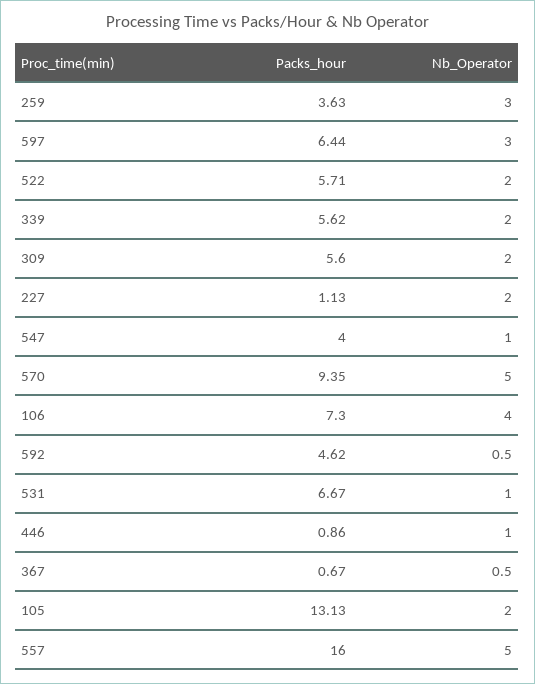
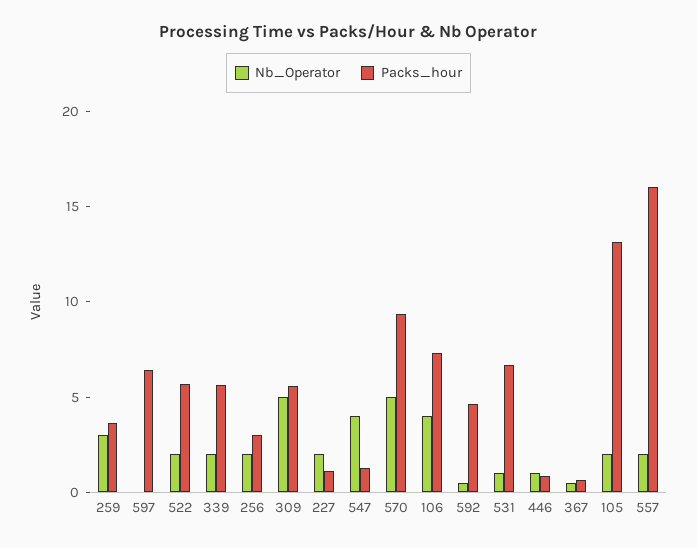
  {
    "Packs_hour": {
      "259": 3.63,
      "597": 6.44,
      "522": 5.71,
      "339": 5.62,
      "309": 5.6,
      "227": 1.13,
-     "547": 4,
+     "547": 1,
      "570": 9.35,
      "106": 7.3,
      "592": 4.62,
      "531": 6.67,
      "446": 0.86,
      "367": 0.67,
      "105": 13.13,
-     "557": 16
+     "557": 16,
+     "256": 3
    },
    "Nb_Operator": {
      "259": 3,
-     "597": 3,
+     "597": 0,
      "522": 2,
      "339": 2,
-     "309": 2,
+     "309": 5,
      "227": 2,
-     "547": 1,
+     "547": 4,
      "570": 5,
      "106": 4,
      "592": 0.5,
      "531": 1,
      "446": 1,
      "367": 0.5,
      "105": 2,
-     "557": 5
+     "557": 2,
+     "256": 2
    }
  }

